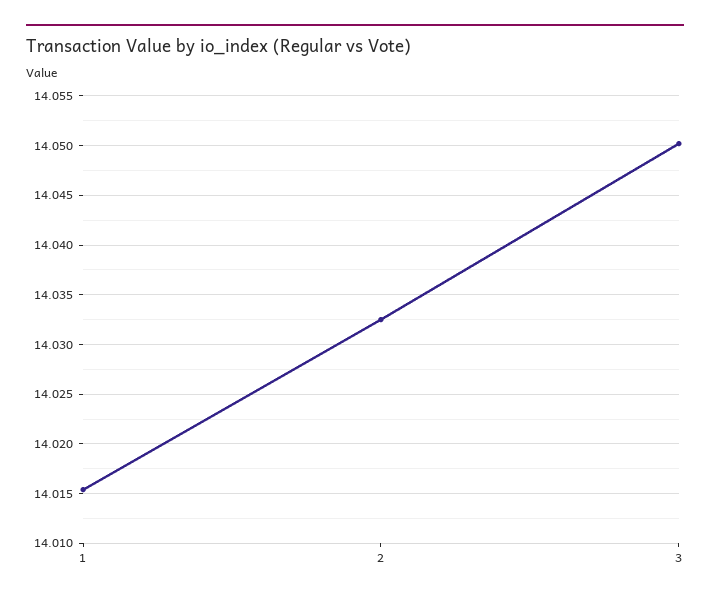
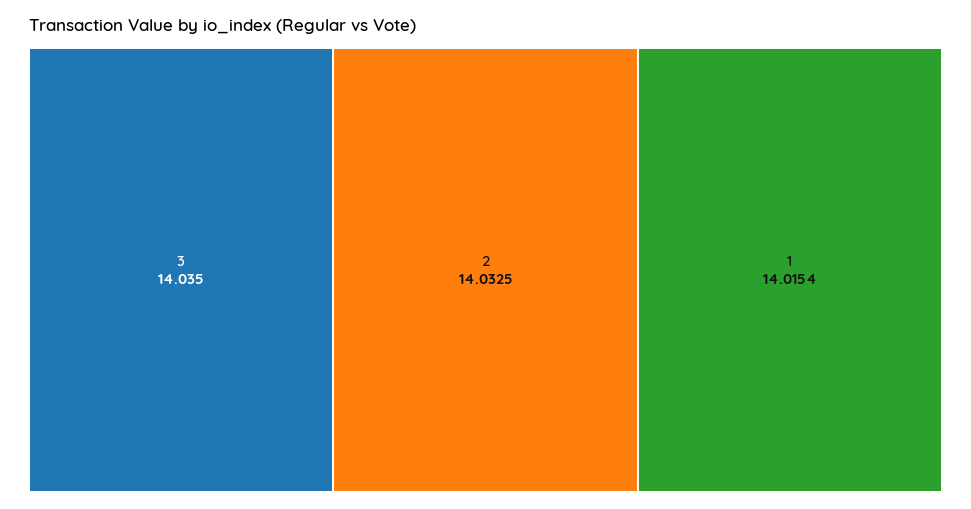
  {
    "1": 14.0154,
    "2": 14.0325,
-   "3": 14.05
+   "3": 14.035
  }

